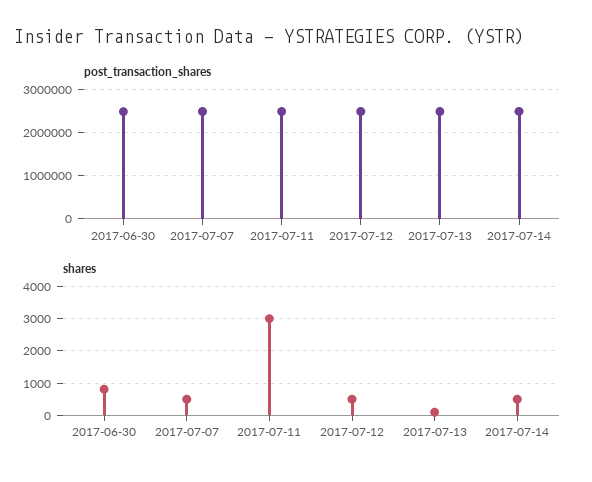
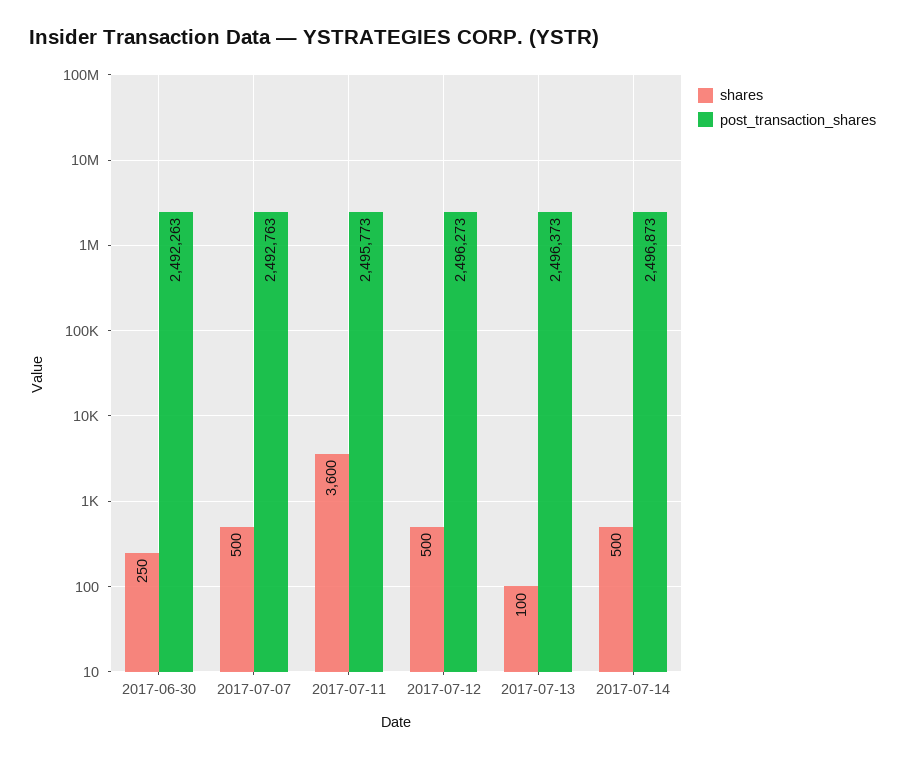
  {
    "post_transaction_shares": {
      "2017-06-30": 2492263,
      "2017-07-07": 2492763,
      "2017-07-11": 2495773,
      "2017-07-12": 2496273,
      "2017-07-13": 2496373,
      "2017-07-14": 2496873
    },
    "shares": {
-     "2017-06-30": 800,
+     "2017-06-30": 250,
      "2017-07-07": 500,
-     "2017-07-11": 3000,
+     "2017-07-11": 3600,
      "2017-07-12": 500,
      "2017-07-13": 100,
      "2017-07-14": 500
    }
  }

